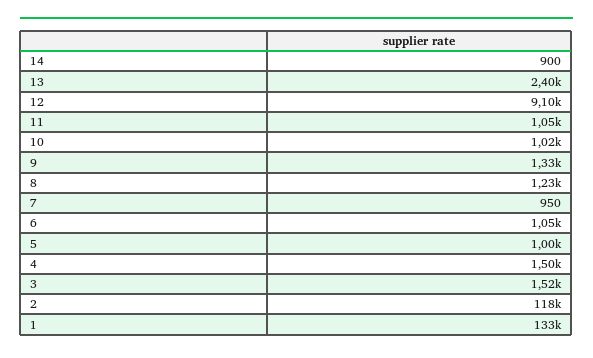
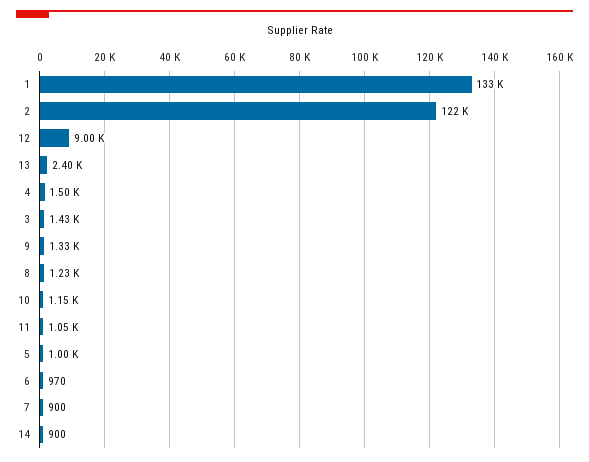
  {
    "14": 900,
    "13": 2400,
-   "12": 9100,
+   "12": 9000,
    "11": 1050,
-   "10": 1020,
+   "10": 1150,
    "9": 1330,
    "8": 1230,
-   "7": 950,
+   "7": 900,
-   "6": 1050,
+   "6": 970,
    "5": 1000,
    "4": 1500,
-   "3": 1520,
+   "3": 1430,
-   "2": 118000,
+   "2": 122000,
    "1": 133000
  }

